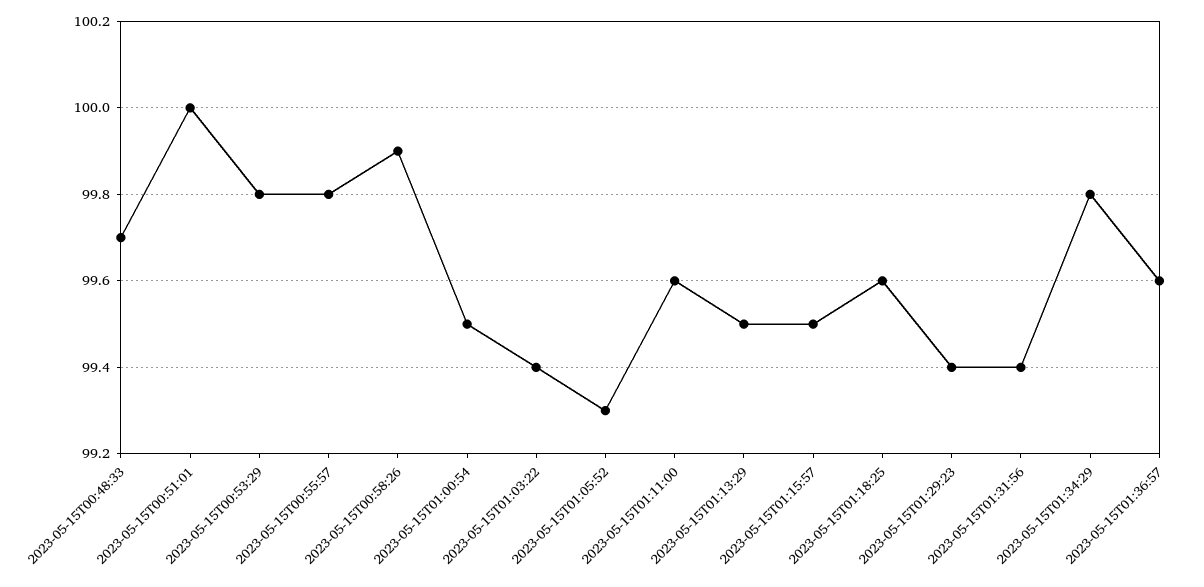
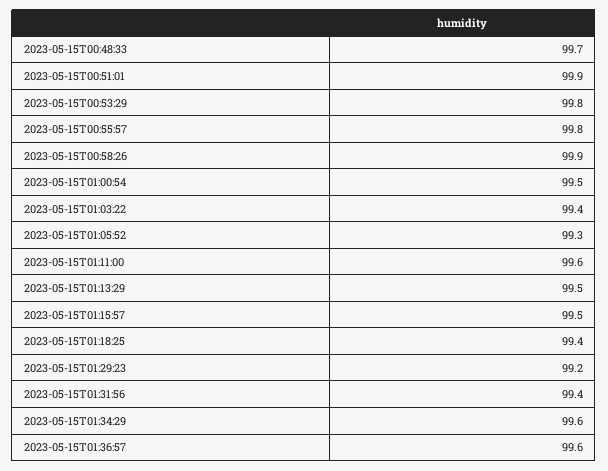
  {
    "2023-05-15T00:48:33": 99.7,
-   "2023-05-15T00:51:01": 100,
+   "2023-05-15T00:51:01": 99.9,
    "2023-05-15T00:53:29": 99.8,
    "2023-05-15T00:55:57": 99.8,
    "2023-05-15T00:58:26": 99.9,
    "2023-05-15T01:00:54": 99.5,
    "2023-05-15T01:03:22": 99.4,
    "2023-05-15T01:05:52": 99.3,
    "2023-05-15T01:11:00": 99.6,
    "2023-05-15T01:13:29": 99.5,
    "2023-05-15T01:15:57": 99.5,
-   "2023-05-15T01:18:25": 99.6,
+   "2023-05-15T01:18:25": 99.4,
-   "2023-05-15T01:29:23": 99.4,
+   "2023-05-15T01:29:23": 99.2,
    "2023-05-15T01:31:56": 99.4,
-   "2023-05-15T01:34:29": 99.8,
+   "2023-05-15T01:34:29": 99.6,
    "2023-05-15T01:36:57": 99.6
  }

